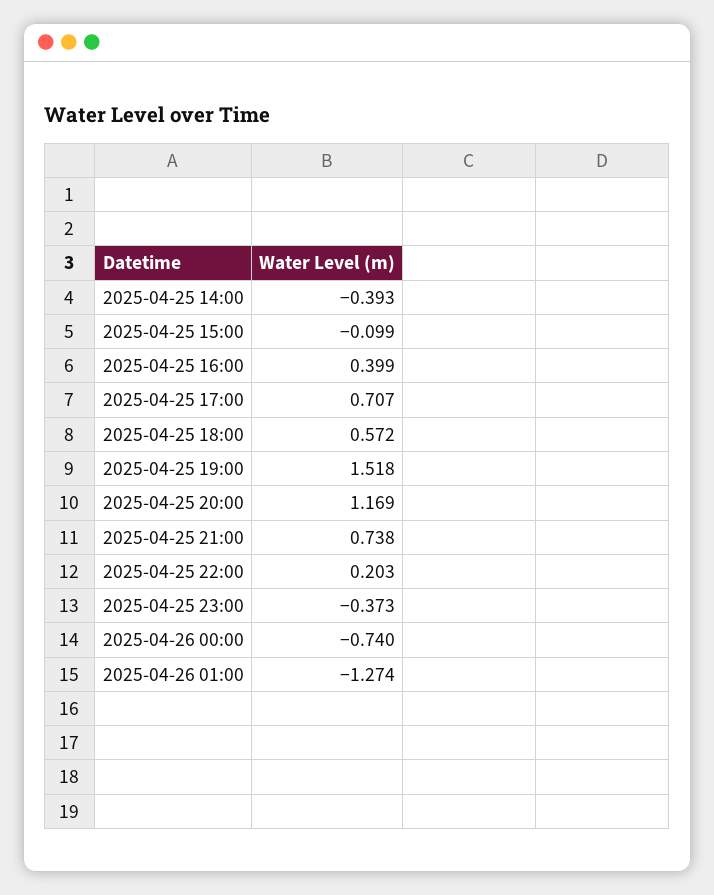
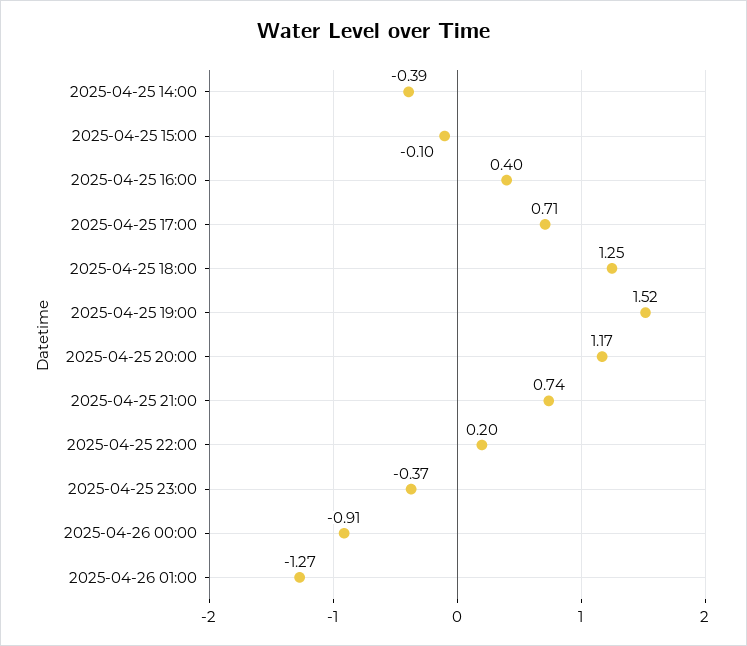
  {
    "2025-04-25 14:00": -0.393,
    "2025-04-25 15:00": -0.099,
    "2025-04-25 16:00": 0.399,
    "2025-04-25 17:00": 0.707,
-   "2025-04-25 18:00": 0.572,
+   "2025-04-25 18:00": 1.25,
    "2025-04-25 19:00": 1.518,
    "2025-04-25 20:00": 1.169,
    "2025-04-25 21:00": 0.738,
    "2025-04-25 22:00": 0.203,
    "2025-04-25 23:00": -0.373,
-   "2025-04-26 00:00": -0.74,
+   "2025-04-26 00:00": -0.91,
    "2025-04-26 01:00": -1.274
  }

